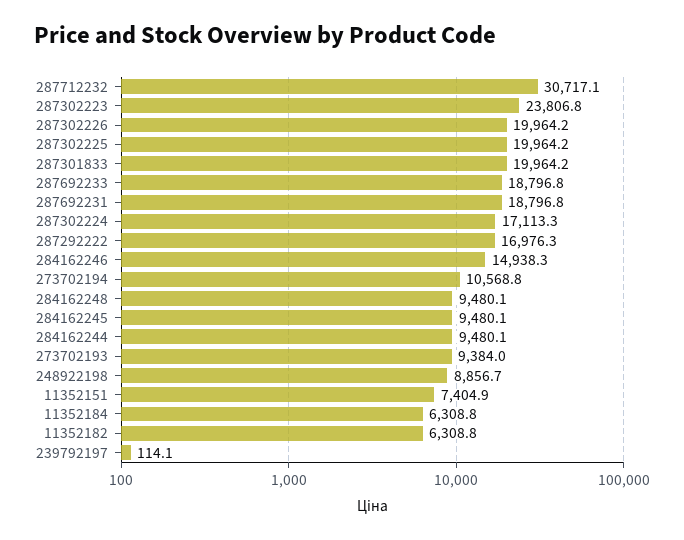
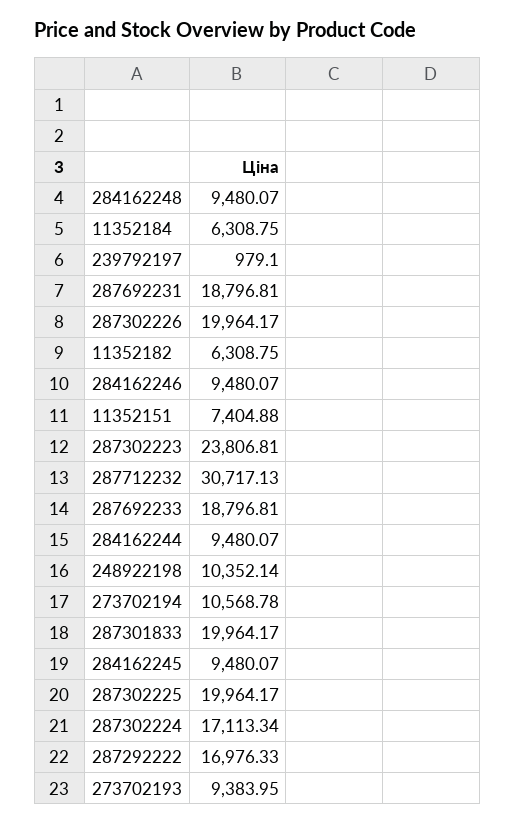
  {
    "287712232": 30717.13,
    "287302223": 23806.81,
    "287302226": 19964.17,
    "287302225": 19964.17,
    "287301833": 19964.17,
    "287692233": 18796.81,
    "287692231": 18796.81,
    "287302224": 17113.34,
    "287292222": 16976.33,
-   "284162246": 14938.3,
+   "284162246": 9480.07,
    "273702194": 10568.78,
    "284162248": 9480.07,
    "284162245": 9480.07,
    "284162244": 9480.07,
    "273702193": 9383.95,
-   "248922198": 8856.7,
+   "248922198": 10352.14,
    "11352151": 7404.88,
    "11352184": 6308.75,
    "11352182": 6308.75,
-   "239792197": 114.1
+   "239792197": 979.1
  }

